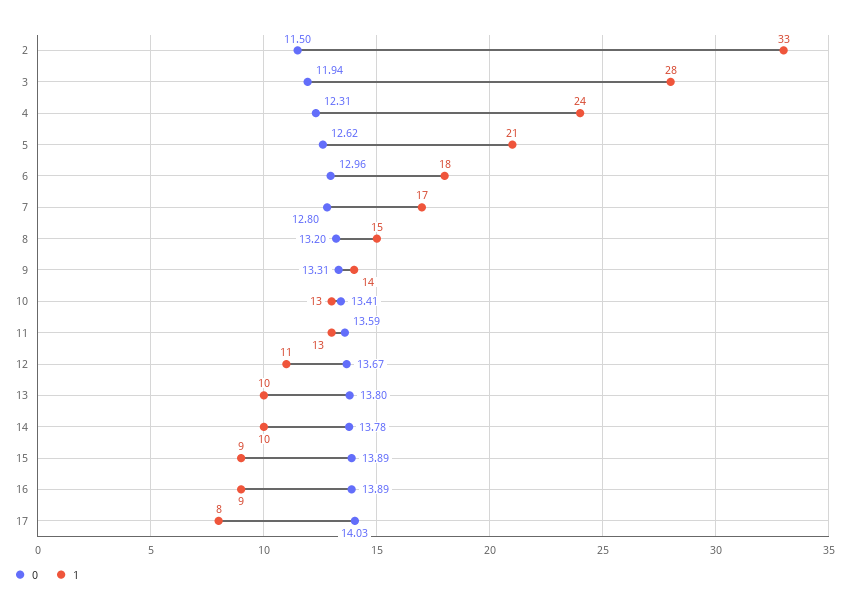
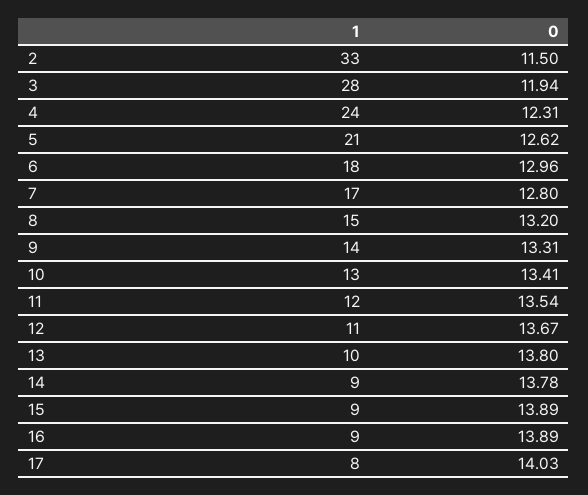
  {
    "0": {
      "2": 11.5,
      "3": 11.94,
      "4": 12.31,
      "5": 12.62,
      "6": 12.96,
      "7": 12.8,
      "8": 13.2,
      "9": 13.31,
      "10": 13.41,
-     "11": 13.59,
+     "11": 13.54,
      "12": 13.67,
      "13": 13.8,
      "14": 13.78,
      "15": 13.89,
      "16": 13.89,
      "17": 14.03
    },
    "1": {
      "2": 33,
      "3": 28,
      "4": 24,
      "5": 21,
      "6": 18,
      "7": 17,
      "8": 15,
      "9": 14,
      "10": 13,
-     "11": 13,
+     "11": 12,
      "12": 11,
      "13": 10,
-     "14": 10,
+     "14": 9,
      "15": 9,
      "16": 9,
      "17": 8
    }
  }

